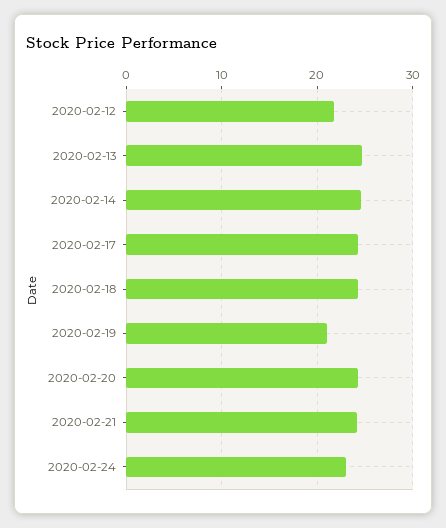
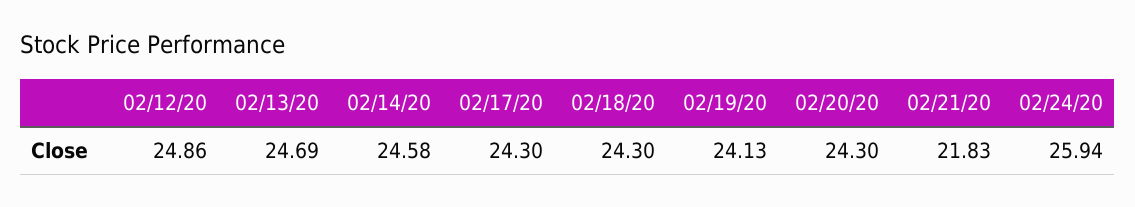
  {
-   "2020-02-12": 22,
+   "2020-02-12": 24.86,
    "2020-02-13": 24.69,
    "2020-02-14": 24.58,
    "2020-02-17": 24.3,
    "2020-02-18": 24.3,
-   "2020-02-19": 21,
+   "2020-02-19": 24.13,
    "2020-02-20": 24.3,
-   "2020-02-21": 24,
+   "2020-02-21": 21.83,
-   "2020-02-24": 23
+   "2020-02-24": 25.94
  }

